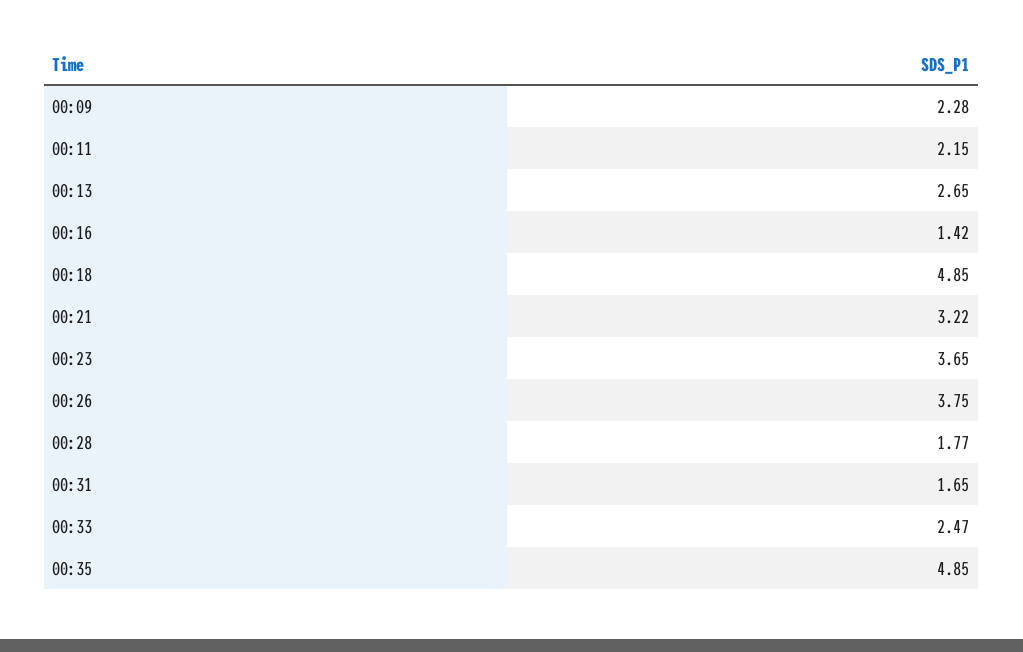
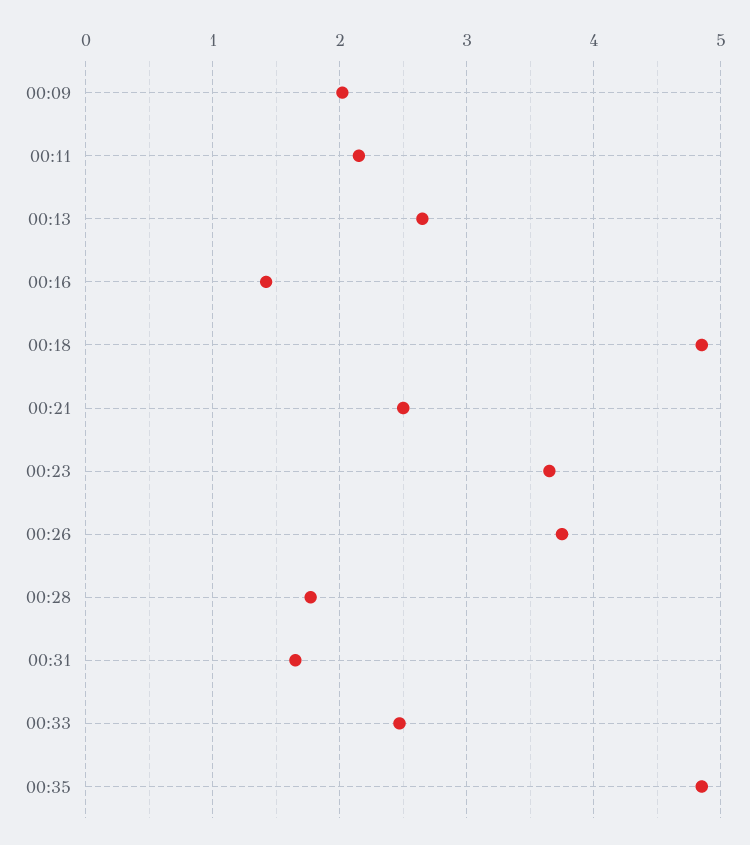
  {
-   "00:09": 2.28,
+   "00:09": 2,
    "00:11": 2.15,
    "00:13": 2.65,
    "00:16": 1.42,
    "00:18": 4.85,
-   "00:21": 3.22,
+   "00:21": 2.5,
    "00:23": 3.65,
    "00:26": 3.75,
    "00:28": 1.77,
    "00:31": 1.65,
    "00:33": 2.47,
    "00:35": 4.85
  }

